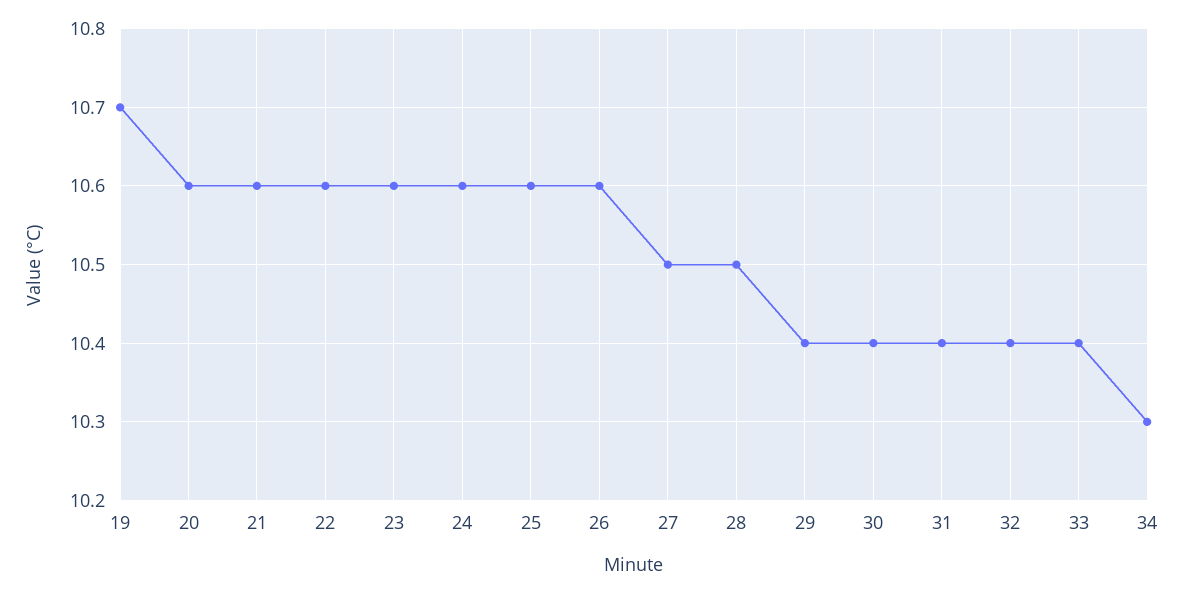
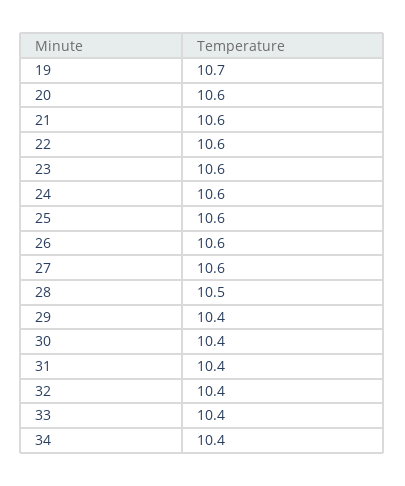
  {
    "19": 10.7,
    "20": 10.6,
    "21": 10.6,
    "22": 10.6,
    "23": 10.6,
    "24": 10.6,
    "25": 10.6,
    "26": 10.6,
-   "27": 10.5,
+   "27": 10.6,
    "28": 10.5,
    "29": 10.4,
    "30": 10.4,
    "31": 10.4,
    "32": 10.4,
    "33": 10.4,
-   "34": 10.3
+   "34": 10.4
  }

